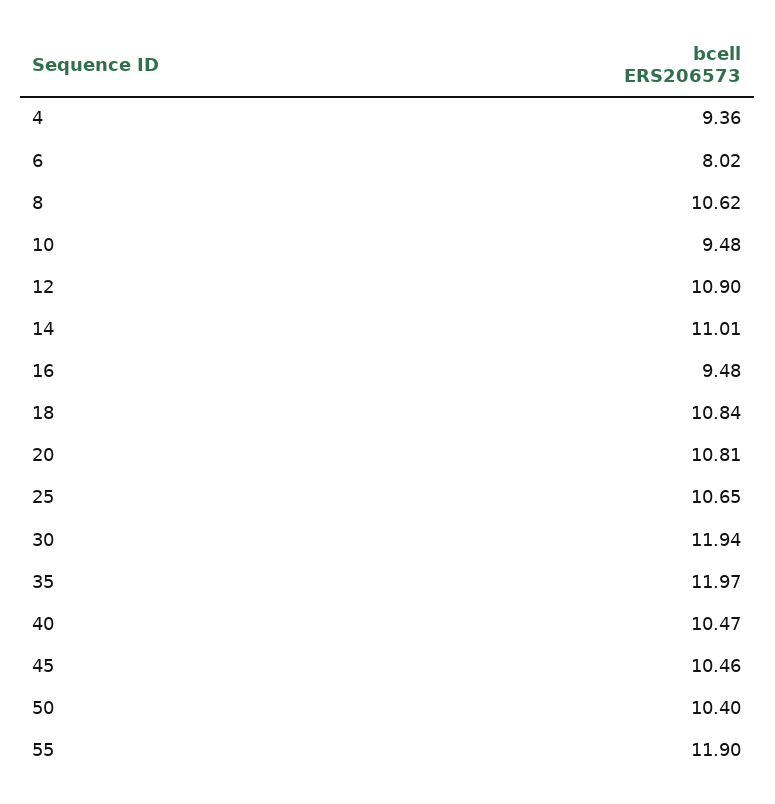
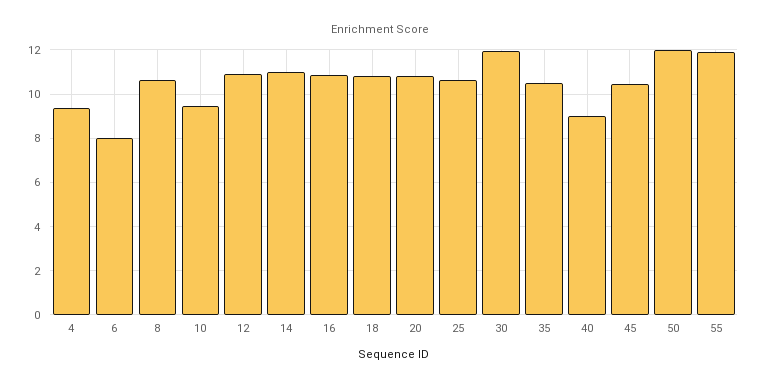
  {
    "4": 9.36,
    "6": 8.02,
    "8": 10.62,
    "10": 9.48,
    "12": 10.9,
    "14": 11.01,
-   "16": 9.48,
+   "16": 11,
    "18": 10.84,
    "20": 10.81,
    "25": 10.65,
    "30": 11.94,
-   "35": 11.97,
+   "35": 10.5,
-   "40": 10.47,
+   "40": 9,
    "45": 10.46,
-   "50": 10.4,
+   "50": 12,
    "55": 11.9
  }

